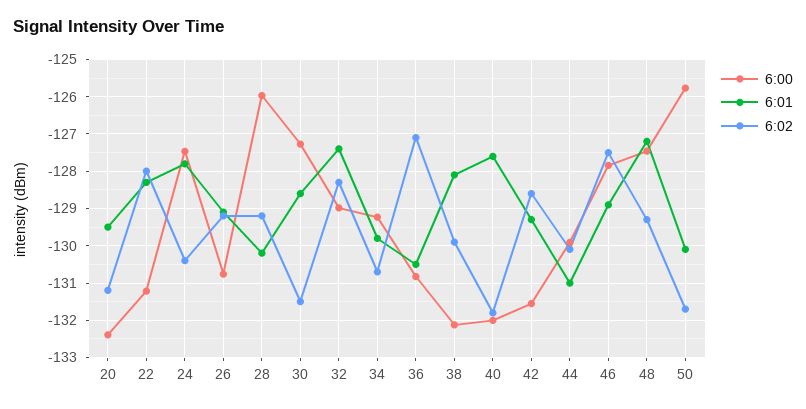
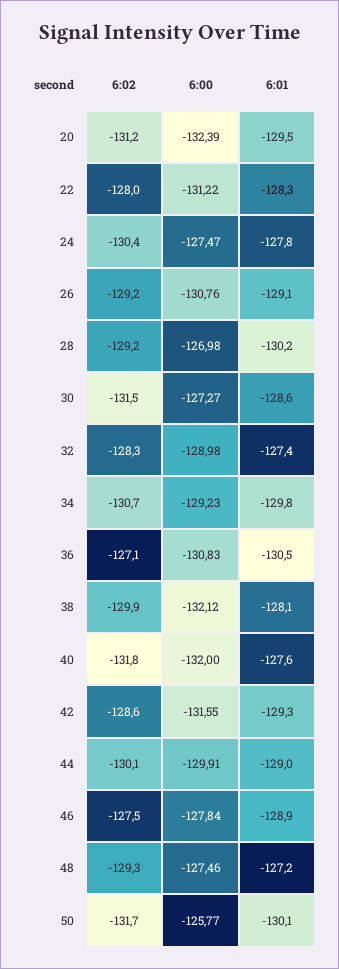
  {
    "6:00": {
      "20": -132.39,
      "22": -131.22,
      "24": -127.47,
      "26": -130.76,
-     "28": -126,
+     "28": -126.98,
      "30": -127.27,
      "32": -128.98,
      "34": -129.23,
      "36": -130.83,
      "38": -132.12,
      "40": -132,
      "42": -131.55,
      "44": -129.91,
      "46": -127.84,
      "48": -127.46,
      "50": -125.77
    },
    "6:01": {
      "20": -129.5,
      "22": -128.3,
      "24": -127.8,
      "26": -129.1,
      "28": -130.2,
      "30": -128.6,
      "32": -127.4,
      "34": -129.8,
      "36": -130.5,
      "38": -128.1,
      "40": -127.6,
      "42": -129.3,
-     "44": -131,
+     "44": -129,
      "46": -128.9,
      "48": -127.2,
      "50": -130.1
    },
    "6:02": {
      "20": -131.2,
      "22": -128,
      "24": -130.4,
      "26": -129.2,
      "28": -129.2,
      "30": -131.5,
      "32": -128.3,
      "34": -130.7,
      "36": -127.1,
      "38": -129.9,
      "40": -131.8,
      "42": -128.6,
      "44": -130.1,
      "46": -127.5,
      "48": -129.3,
      "50": -131.7
    }
  }

